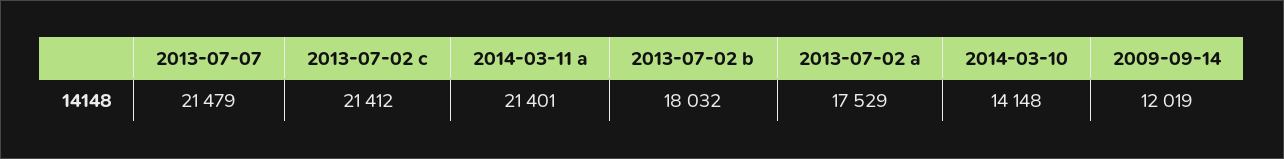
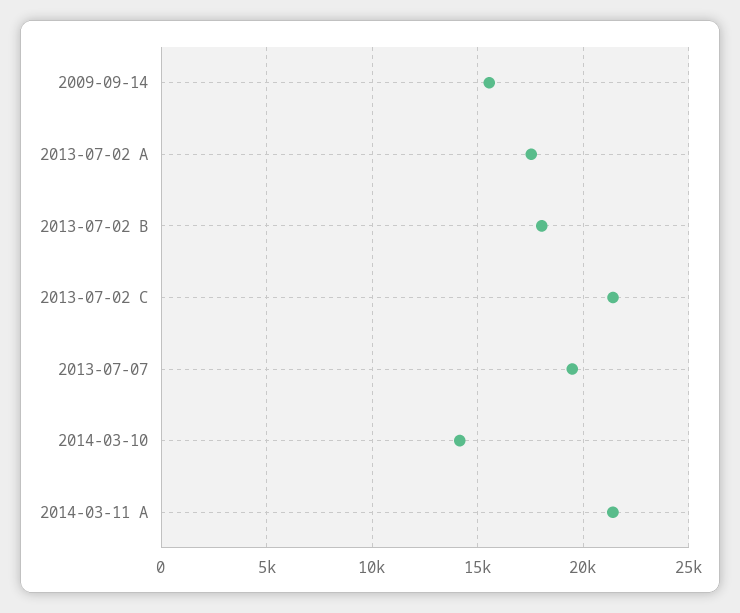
  {
-   "2013-07-07": 21479,
+   "2013-07-07": 19500,
    "2013-07-02 c": 21412,
    "2014-03-11 a": 21401,
    "2013-07-02 b": 18032,
    "2013-07-02 a": 17529,
    "2014-03-10": 14148,
-   "2009-09-14": 12019
+   "2009-09-14": 15500
  }

